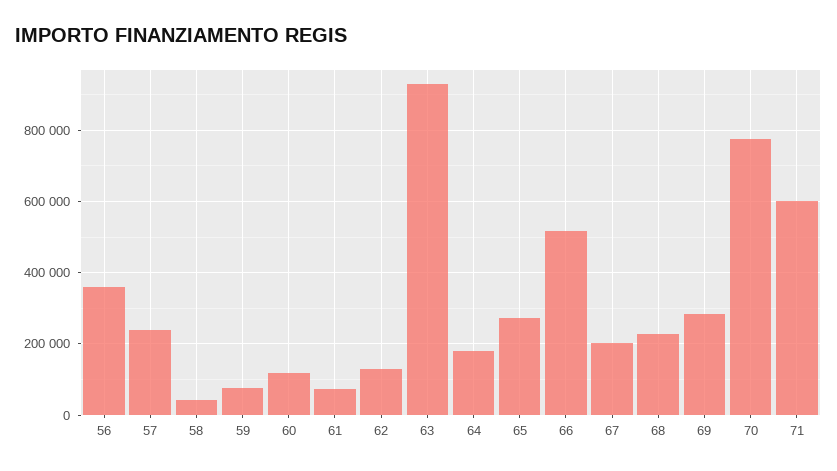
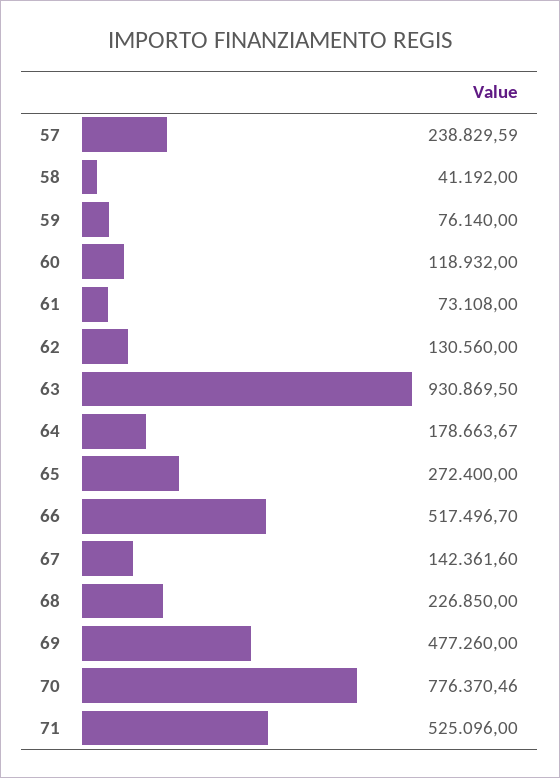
  {
-   "56": 360000,
    "57": 238829.59,
    "58": 41192,
    "59": 76140,
    "60": 118932,
    "61": 73108,
    "62": 130560,
    "63": 930869.5,
    "64": 178663.67,
    "65": 272400,
    "66": 517496.7,
-   "67": 200000,
+   "67": 142361.6,
    "68": 226850,
-   "69": 280000,
+   "69": 477260,
    "70": 776370.46,
-   "71": 600000
+   "71": 525096
  }

